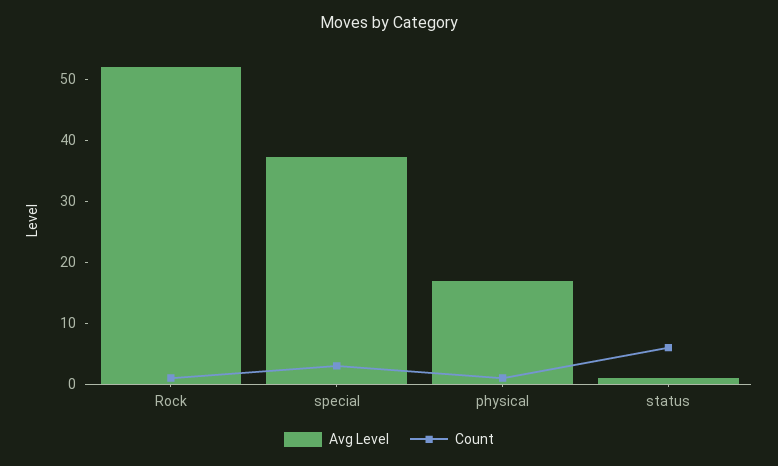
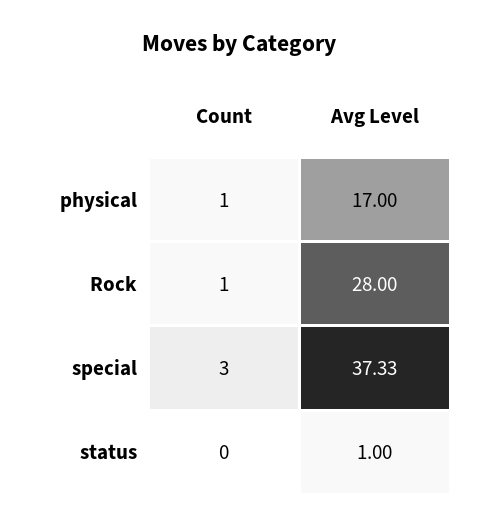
  {
    "Avg Level": {
-     "Rock": 52,
+     "Rock": 28,
      "special": 37.33,
      "physical": 17,
      "status": 1
    },
    "Count": {
      "Rock": 1,
      "special": 3,
      "physical": 1,
-     "status": 6
+     "status": 0
    }
  }

